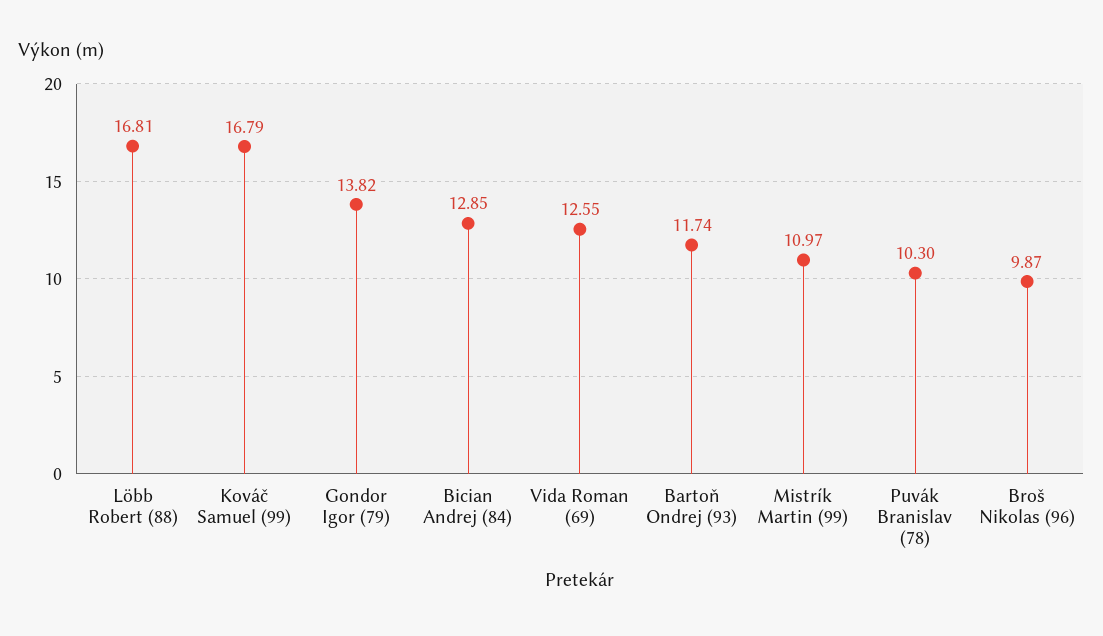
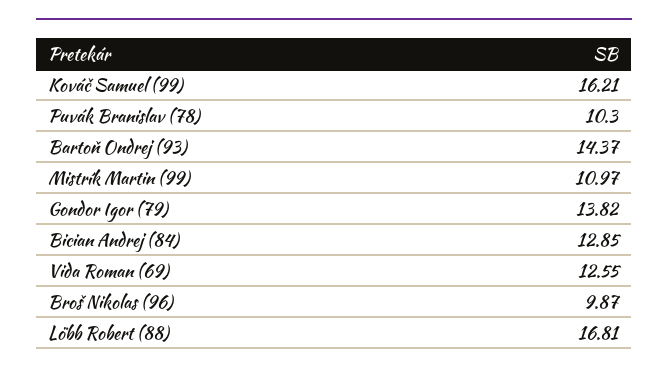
  {
    "Löbb Robert (88)": 16.81,
-   "Kováč Samuel (99)": 16.79,
+   "Kováč Samuel (99)": 16.21,
    "Gondor Igor (79)": 13.82,
    "Bician Andrej (84)": 12.85,
    "Vida Roman (69)": 12.55,
-   "Bartoň Ondrej (93)": 11.74,
+   "Bartoň Ondrej (93)": 14.37,
    "Mistrík Martin (99)": 10.97,
    "Puvák Branislav (78)": 10.3,
    "Broš Nikolas (96)": 9.87
  }

